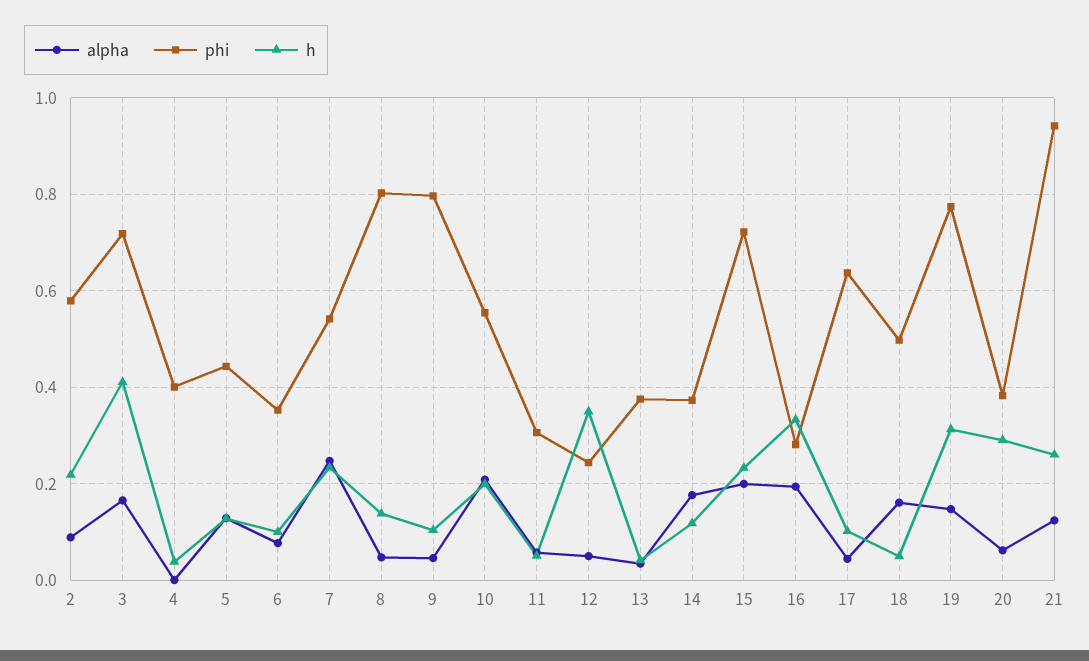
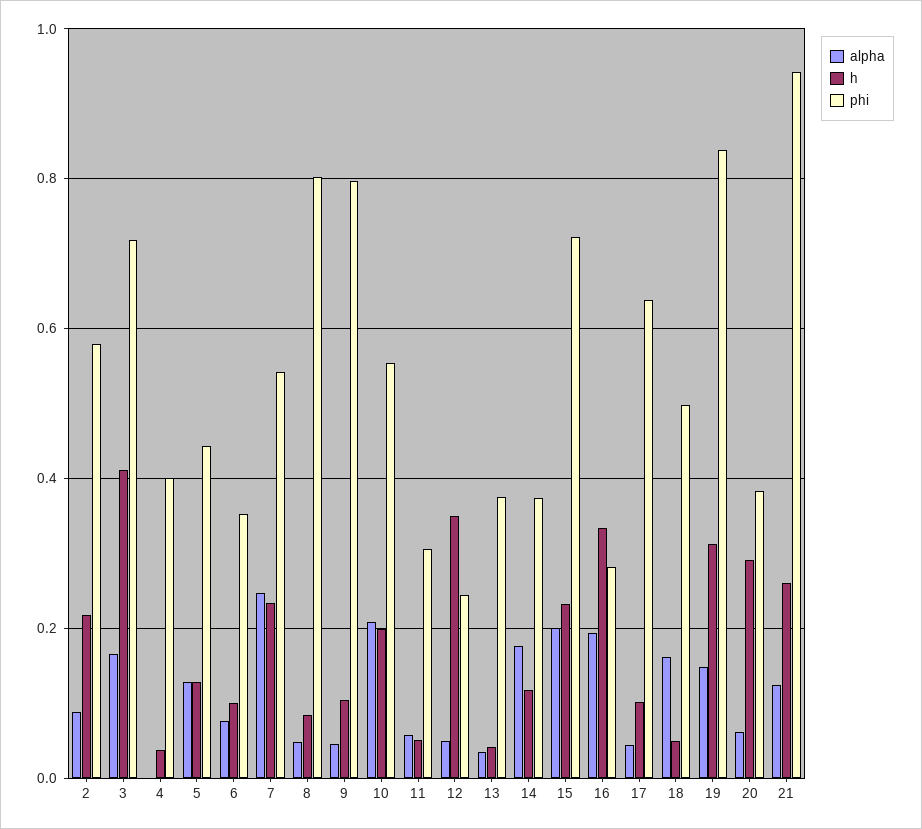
  {
    "alpha": {
      "2": 0.08,
      "3": 0.16,
      "4": 0,
      "5": 0.12,
      "6": 0.08,
      "7": 0.24,
      "8": 0.04,
      "9": 0.04,
      "10": 0.2,
      "11": 0.06,
      "12": 0.06,
      "13": 0.04,
      "14": 0.18,
      "15": 0.2,
      "16": 0.2,
      "17": 0.04,
      "18": 0.16,
      "19": 0.14,
      "20": 0.06,
      "21": 0.12
    },
    "phi": {
      "2": 0.58,
      "3": 0.72,
      "4": 0.4,
      "5": 0.44,
      "6": 0.36,
      "7": 0.54,
      "8": 0.8,
      "9": 0.8,
      "10": 0.56,
      "11": 0.3,
      "12": 0.24,
      "13": 0.38,
      "14": 0.38,
      "15": 0.72,
      "16": 0.28,
      "17": 0.64,
      "18": 0.5,
-     "19": 0.78,
+     "19": 0.84,
      "20": 0.38,
      "21": 0.94
    },
    "h": {
      "2": 0.22,
      "3": 0.42,
      "4": 0.04,
      "5": 0.12,
      "6": 0.1,
      "7": 0.24,
-     "8": 0.14,
+     "8": 0.08,
      "9": 0.1,
      "10": 0.2,
      "11": 0.06,
      "12": 0.34,
      "13": 0.04,
      "14": 0.12,
      "15": 0.24,
      "16": 0.34,
      "17": 0.1,
      "18": 0.04,
      "19": 0.32,
      "20": 0.3,
      "21": 0.26
    }
  }

